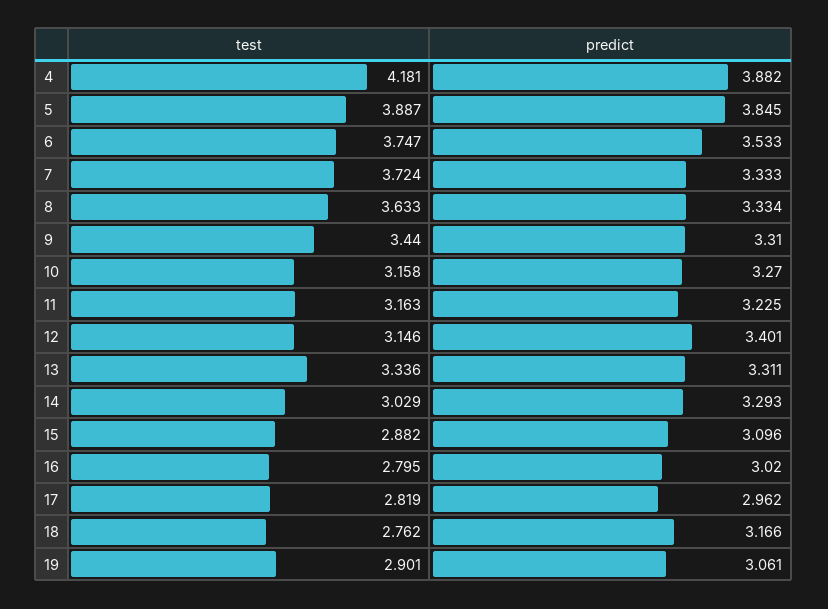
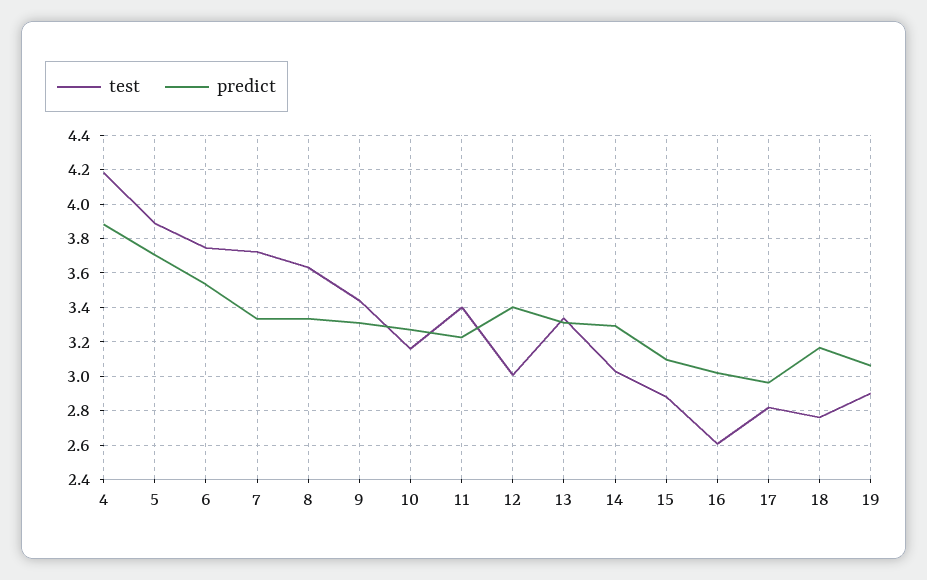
  {
    "test": {
      "4": 4.181,
      "5": 3.887,
      "6": 3.747,
      "7": 3.724,
      "8": 3.633,
      "9": 3.44,
      "10": 3.158,
-     "11": 3.163,
+     "11": 3.4,
-     "12": 3.146,
+     "12": 3,
      "13": 3.336,
      "14": 3.029,
      "15": 2.882,
-     "16": 2.795,
+     "16": 2.6,
      "17": 2.819,
      "18": 2.762,
      "19": 2.901
    },
    "predict": {
      "4": 3.882,
-     "5": 3.845,
+     "5": 3.7,
      "6": 3.533,
      "7": 3.333,
      "8": 3.334,
      "9": 3.31,
      "10": 3.27,
      "11": 3.225,
      "12": 3.401,
      "13": 3.311,
      "14": 3.293,
      "15": 3.096,
      "16": 3.02,
      "17": 2.962,
      "18": 3.166,
      "19": 3.061
    }
  }

